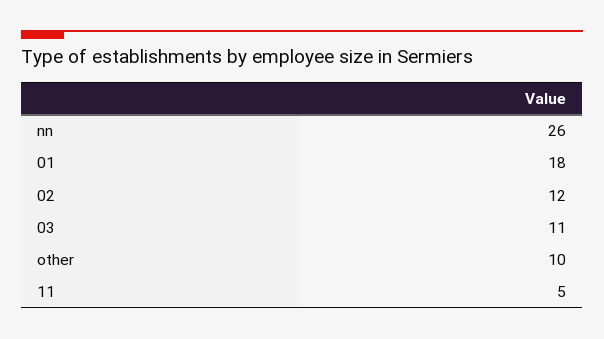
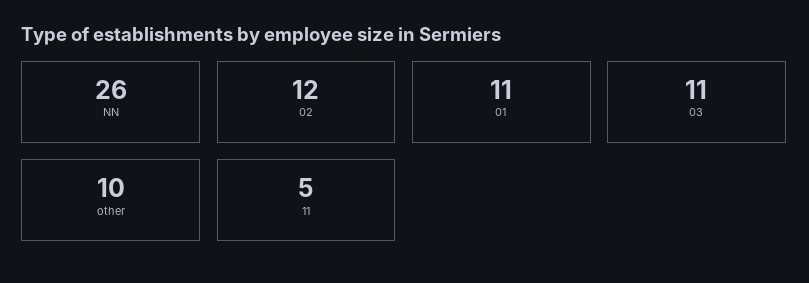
  {
    "nn": 26,
-   "01": 18,
+   "01": 11,
    "02": 12,
    "03": 11,
    "other": 10,
    "11": 5
  }

